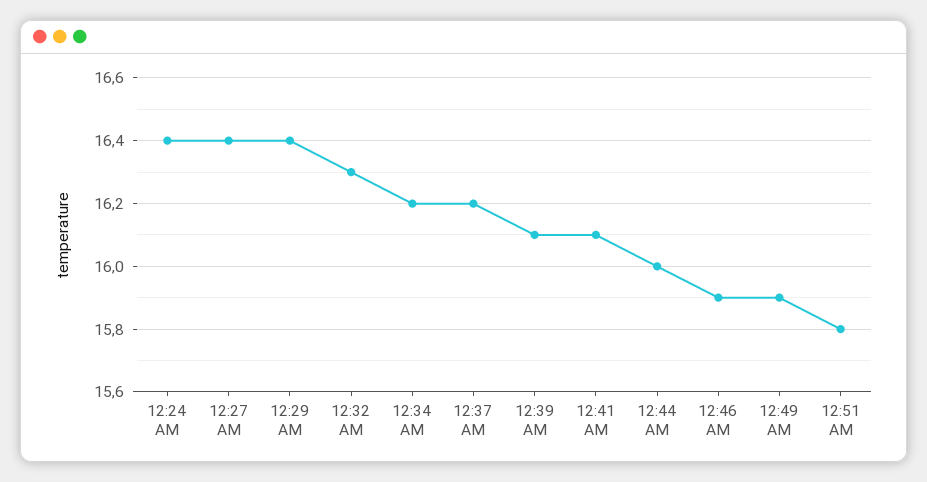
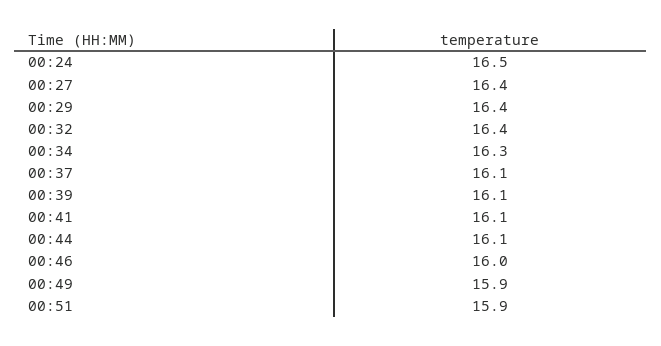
  {
-   "12:24 AM": 16.4,
+   "12:24 AM": 16.5,
    "12:27 AM": 16.4,
    "12:29 AM": 16.4,
-   "12:32 AM": 16.3,
+   "12:32 AM": 16.4,
-   "12:34 AM": 16.2,
+   "12:34 AM": 16.3,
-   "12:37 AM": 16.2,
+   "12:37 AM": 16.1,
    "12:39 AM": 16.1,
    "12:41 AM": 16.1,
-   "12:44 AM": 16,
+   "12:44 AM": 16.1,
-   "12:46 AM": 15.9,
+   "12:46 AM": 16,
    "12:49 AM": 15.9,
-   "12:51 AM": 15.8
+   "12:51 AM": 15.9
  }

